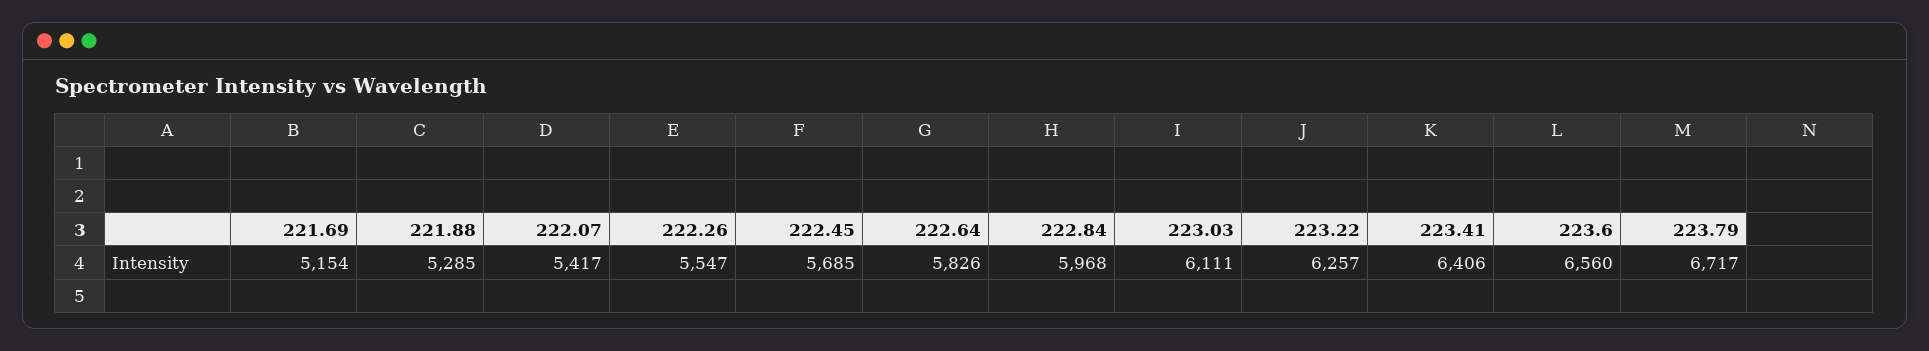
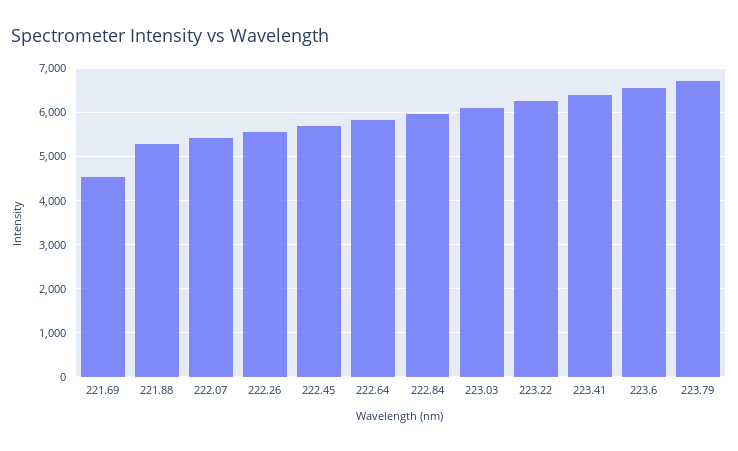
  {
-   "221.69": 5154,
+   "221.69": 4600,
    "221.88": 5285,
    "222.07": 5417,
    "222.26": 5547,
    "222.45": 5685,
    "222.64": 5826,
    "222.84": 5968,
    "223.03": 6111,
    "223.22": 6257,
    "223.41": 6406,
    "223.6": 6560,
    "223.79": 6717
  }

